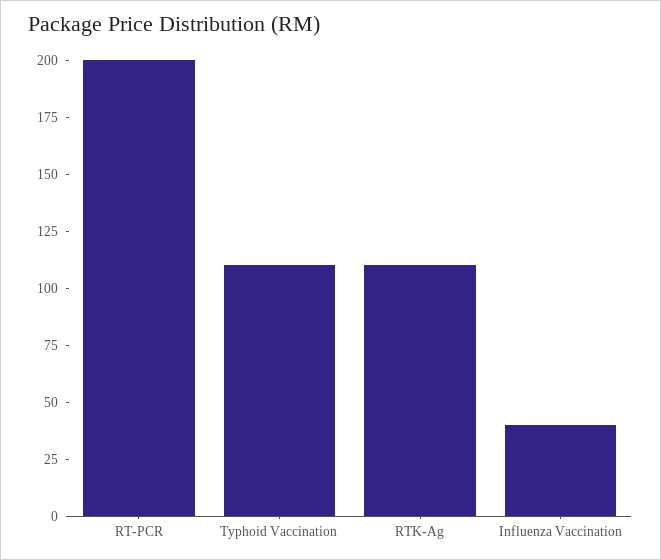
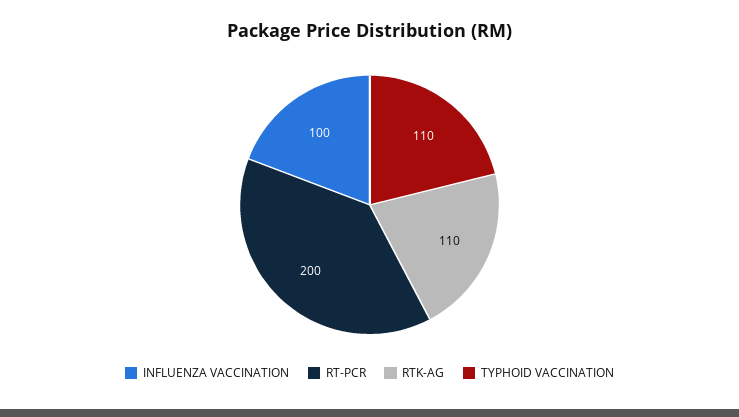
  {
    "RT-PCR": 200,
    "Typhoid Vaccination": 110,
    "RTK-Ag": 110,
-   "Influenza Vaccination": 40
+   "Influenza Vaccination": 100
  }

